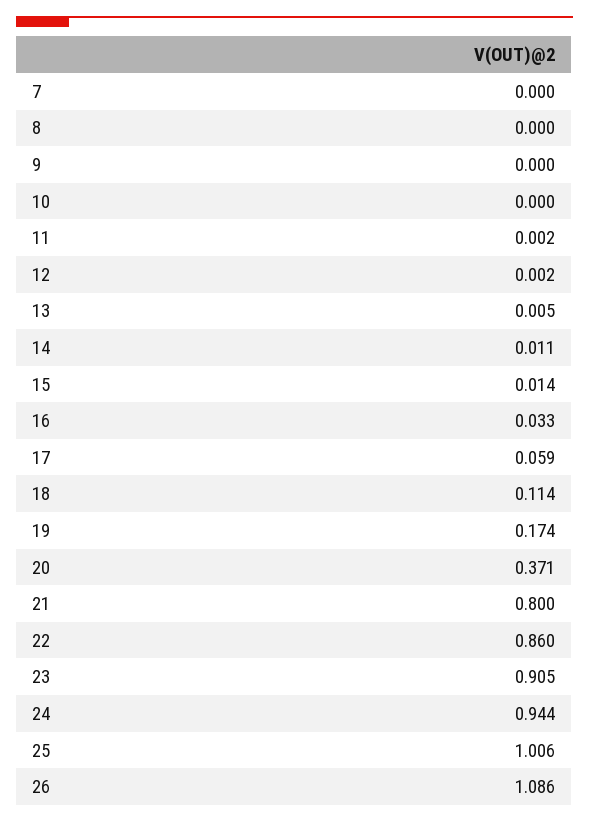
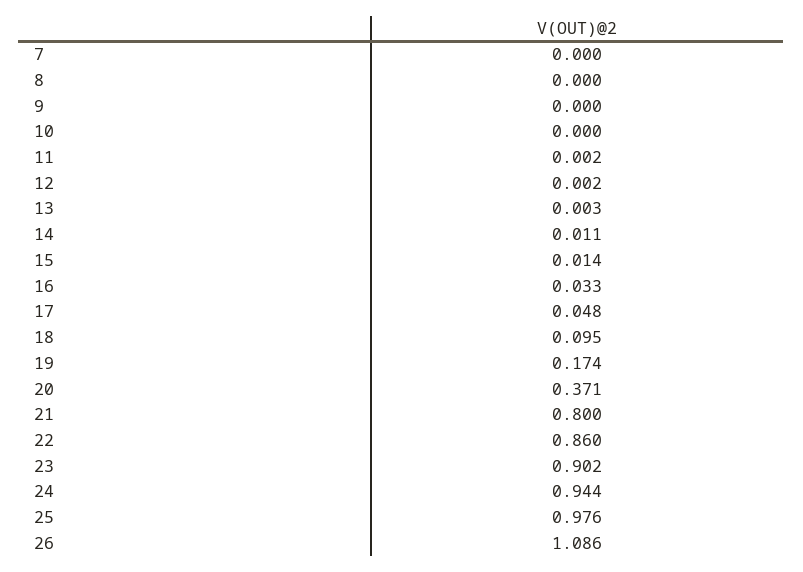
  {
    "7": 0,
    "8": 0,
    "9": 0,
    "10": 0,
    "11": 0.002,
    "12": 0.002,
-   "13": 0.005,
+   "13": 0.003,
    "14": 0.011,
    "15": 0.014,
    "16": 0.033,
-   "17": 0.059,
+   "17": 0.048,
-   "18": 0.114,
+   "18": 0.095,
    "19": 0.174,
    "20": 0.371,
    "21": 0.8,
    "22": 0.86,
-   "23": 0.905,
+   "23": 0.902,
    "24": 0.944,
-   "25": 1.006,
+   "25": 0.976,
    "26": 1.086
  }

